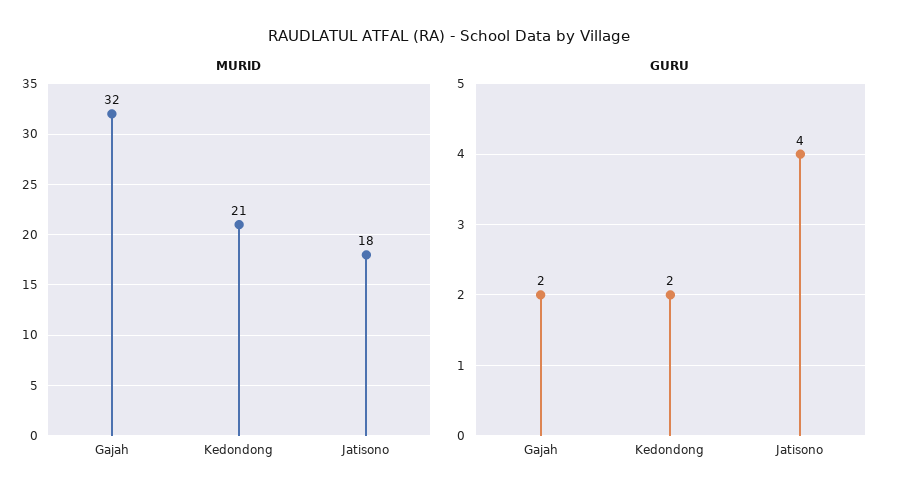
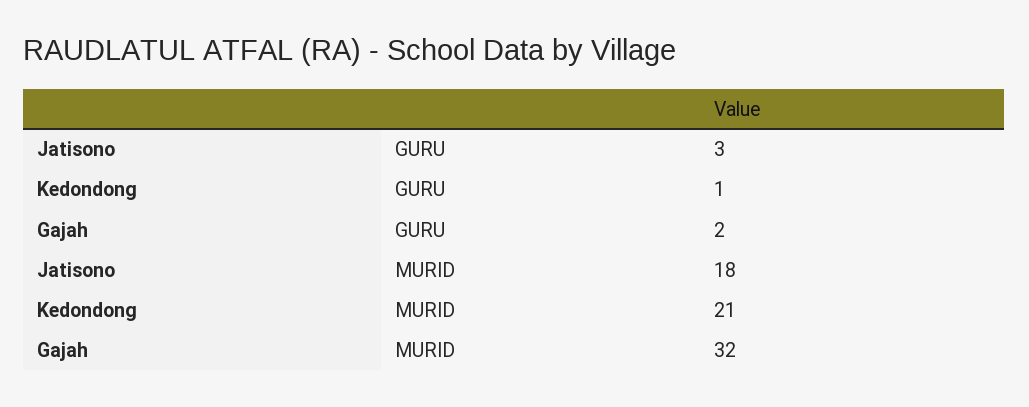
  {
    "MURID": {
      "Gajah": 32,
      "Kedondong": 21,
      "Jatisono": 18
    },
    "GURU": {
      "Gajah": 2,
-     "Kedondong": 2,
+     "Kedondong": 1,
-     "Jatisono": 4
+     "Jatisono": 3
    }
  }

